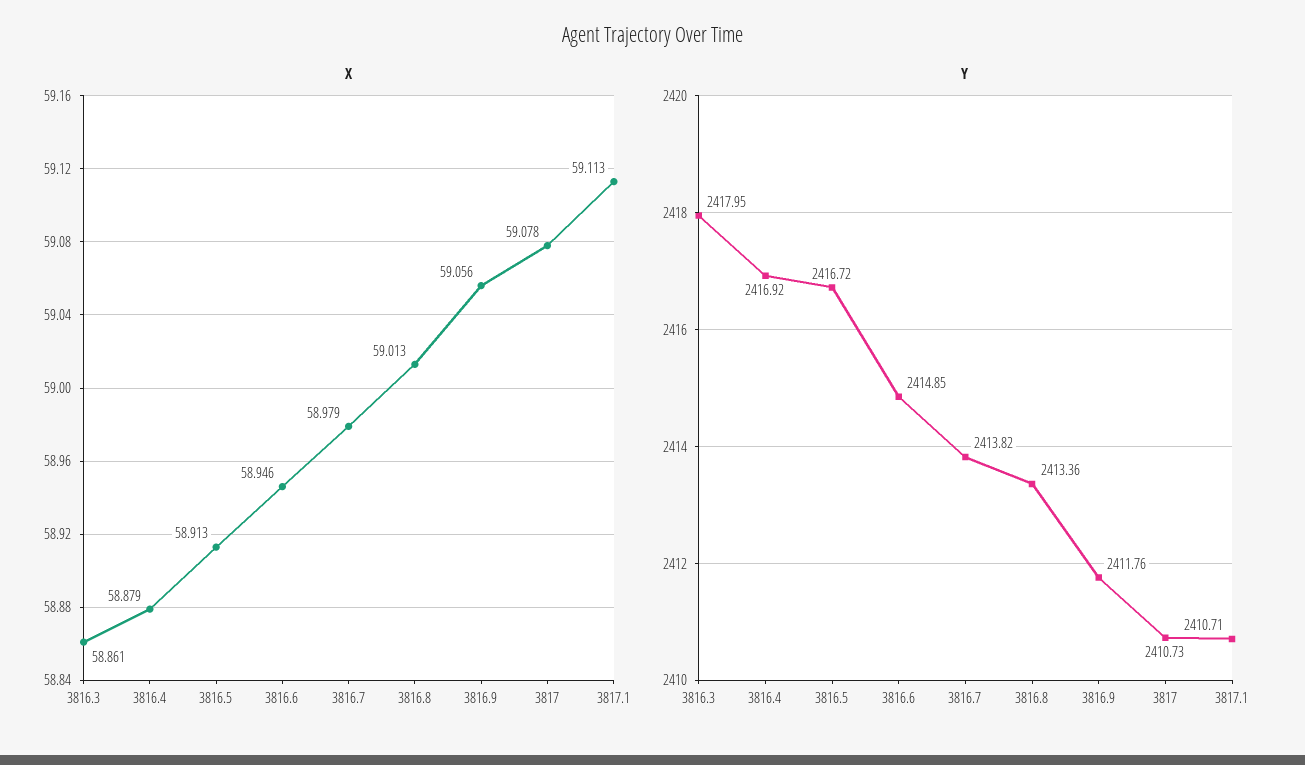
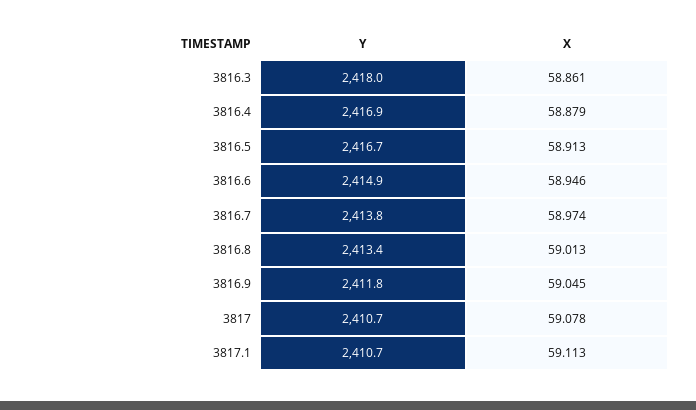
  {
    "X": {
      "3816.3": 58.861,
      "3816.4": 58.879,
      "3816.5": 58.913,
      "3816.6": 58.946,
-     "3816.7": 58.979,
+     "3816.7": 58.974,
      "3816.8": 59.013,
-     "3816.9": 59.056,
+     "3816.9": 59.045,
      "3817": 59.078,
      "3817.1": 59.113
    },
    "Y": {
      "3816.3": 2417.95,
      "3816.4": 2416.92,
      "3816.5": 2416.72,
      "3816.6": 2414.85,
      "3816.7": 2413.82,
      "3816.8": 2413.36,
      "3816.9": 2411.76,
      "3817": 2410.73,
      "3817.1": 2410.71
    }
  }

